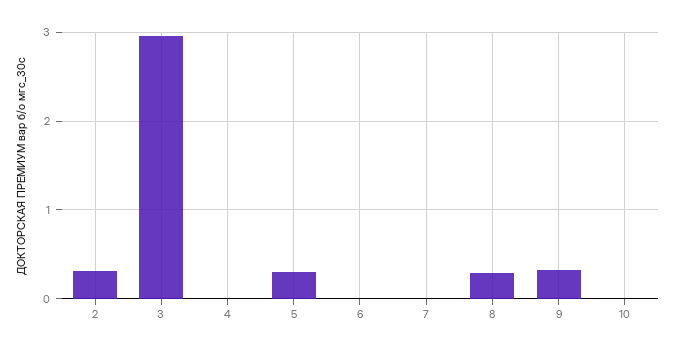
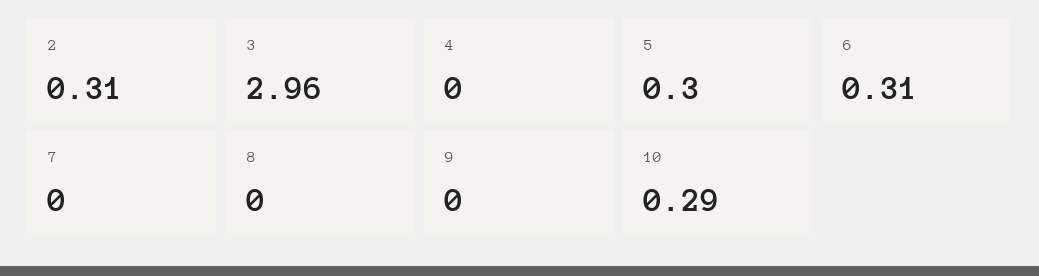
  {
    "2": 0.31,
    "3": 2.96,
    "4": 0,
    "5": 0.3,
-   "6": 0,
+   "6": 0.31,
    "7": 0,
-   "8": 0.3,
+   "8": 0,
-   "9": 0.3,
+   "9": 0,
-   "10": 0
+   "10": 0.29
  }

